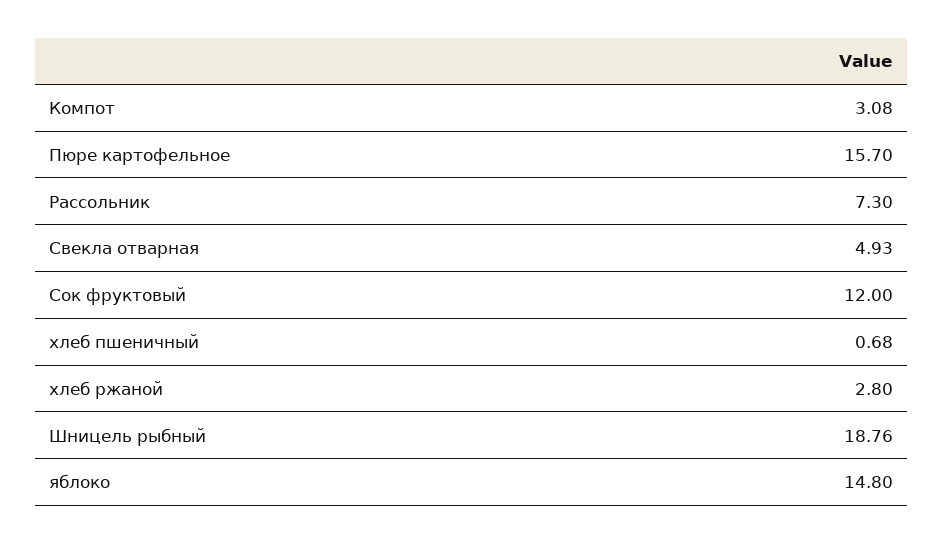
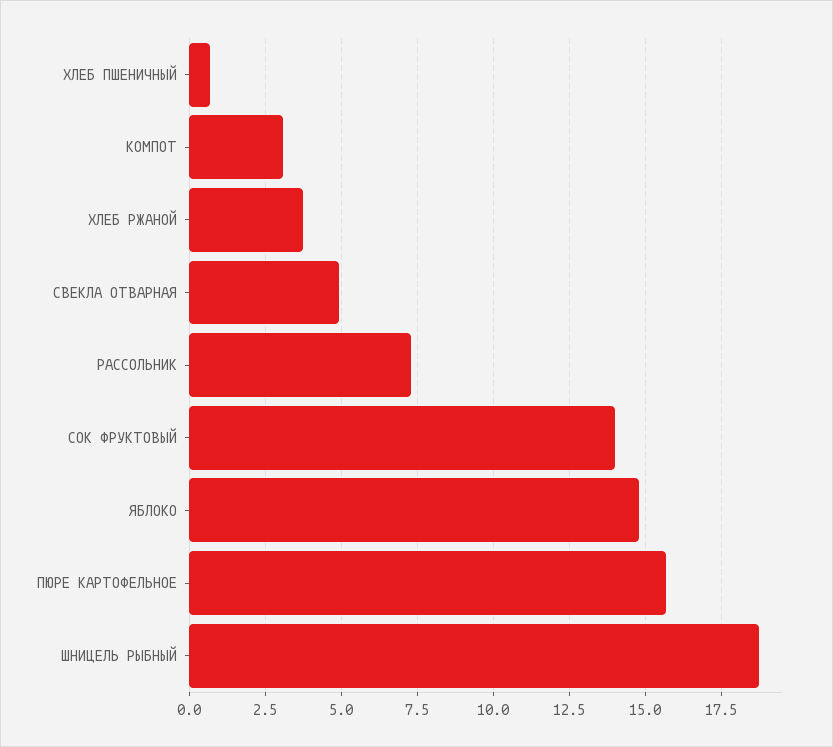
  {
    "Компот": 3.08,
    "Пюре картофельное": 15.7,
    "Рассольник": 7.3,
    "Свекла отварная": 4.93,
-   "Сок фруктовый": 12,
+   "Сок фруктовый": 14,
    "хлеб пшеничный": 0.68,
-   "хлеб ржаной": 2.8,
+   "хлеб ржаной": 3.75,
    "Шницель рыбный": 18.76,
    "яблоко": 14.8
  }

